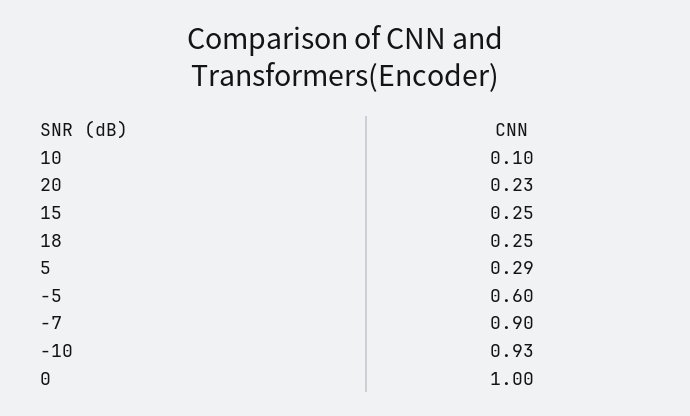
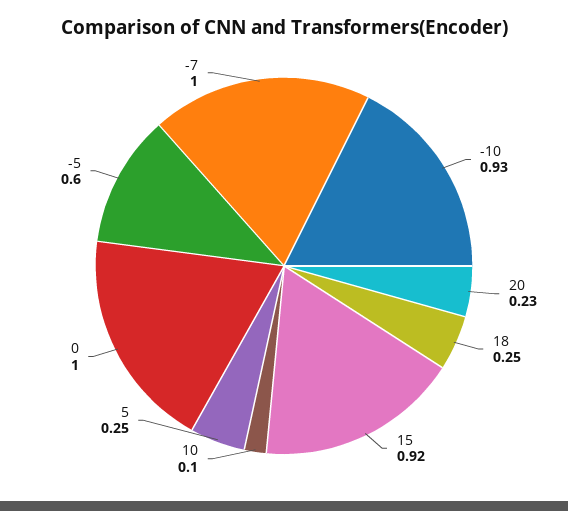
  {
    "10": 0.1,
    "20": 0.23,
-   "15": 0.25,
+   "15": 0.92,
    "18": 0.25,
-   "5": 0.29,
+   "5": 0.25,
    "-5": 0.6,
-   "-7": 0.9,
+   "-7": 1,
    "-10": 0.93,
    "0": 1
  }

